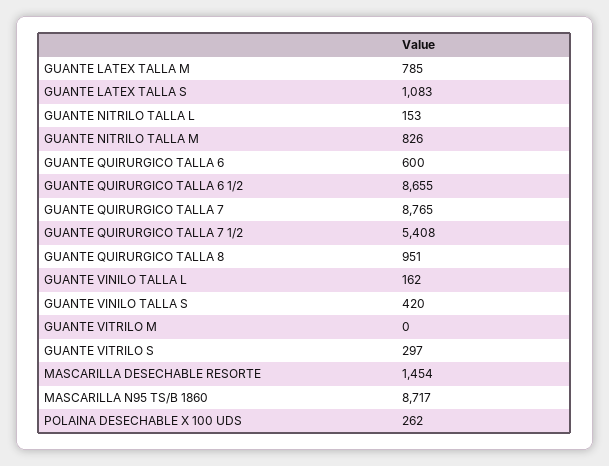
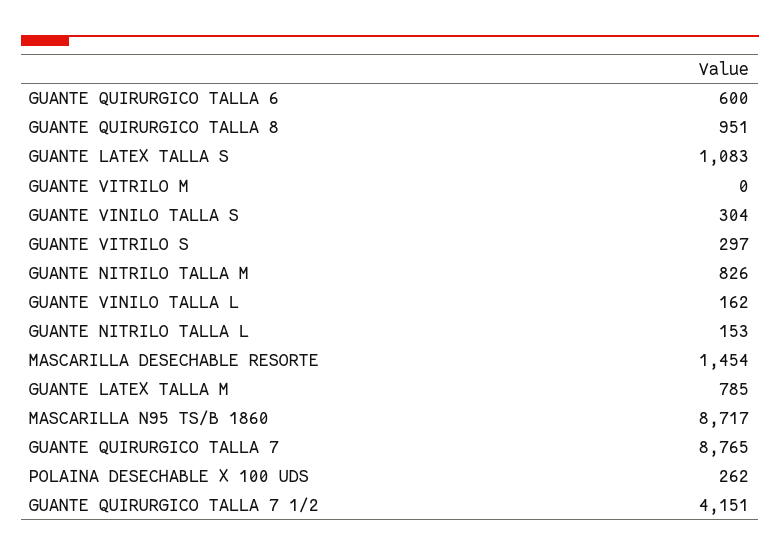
  {
    "GUANTE LATEX TALLA M": 785,
    "GUANTE LATEX TALLA S": 1083,
    "GUANTE NITRILO TALLA L": 153,
    "GUANTE NITRILO TALLA M": 826,
    "GUANTE QUIRURGICO TALLA 6": 600,
-   "GUANTE QUIRURGICO TALLA 6 1/2": 8655,
    "GUANTE QUIRURGICO TALLA 7": 8765,
-   "GUANTE QUIRURGICO TALLA 7 1/2": 5408,
+   "GUANTE QUIRURGICO TALLA 7 1/2": 4151,
    "GUANTE QUIRURGICO TALLA 8": 951,
    "GUANTE VINILO TALLA L": 162,
-   "GUANTE VINILO TALLA S": 420,
+   "GUANTE VINILO TALLA S": 304,
    "GUANTE VITRILO M": 0,
    "GUANTE VITRILO S": 297,
    "MASCARILLA DESECHABLE RESORTE": 1454,
    "MASCARILLA N95 TS/B 1860": 8717,
    "POLAINA DESECHABLE X 100 UDS": 262
  }

